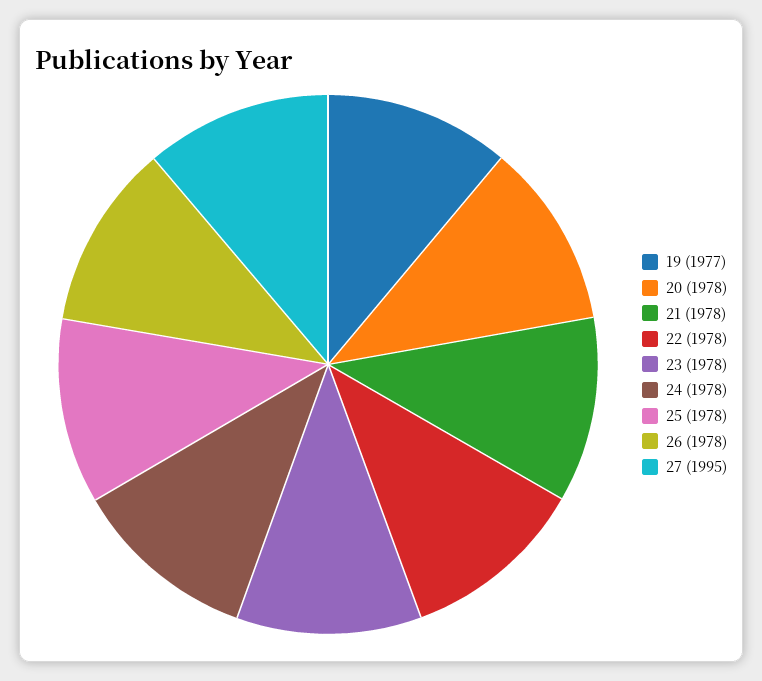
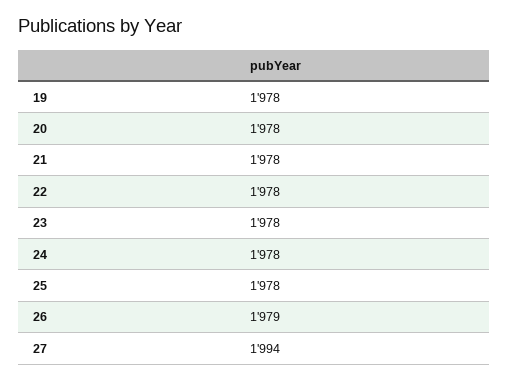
  {
-   "19": 1977,
+   "19": 1978,
    "20": 1978,
    "21": 1978,
    "22": 1978,
    "23": 1978,
    "24": 1978,
    "25": 1978,
-   "26": 1978,
+   "26": 1979,
-   "27": 1995
+   "27": 1994
  }

